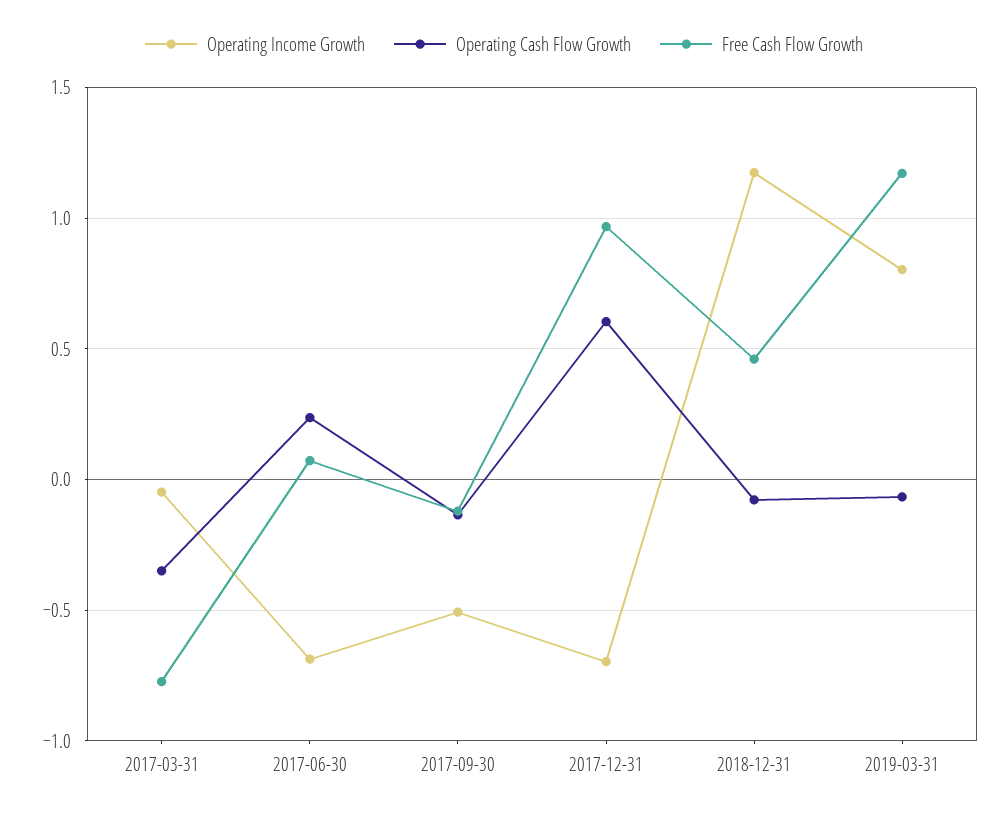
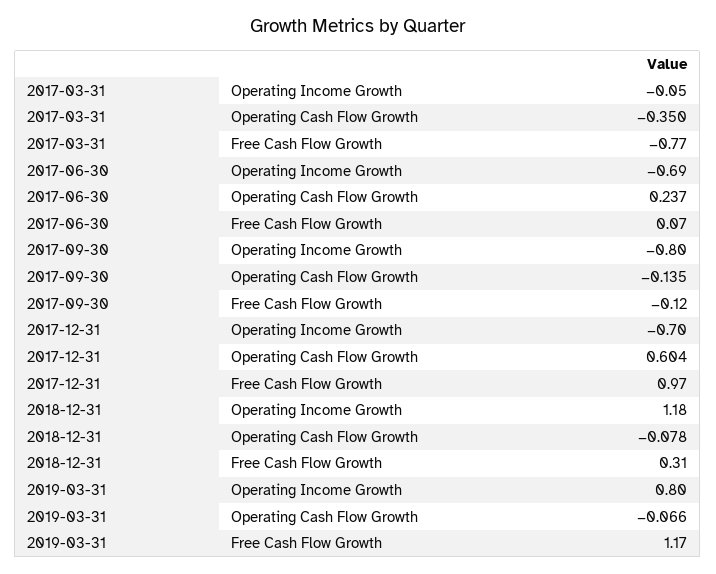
  {
    "Operating Income Growth": {
      "2017-03-31": -0.05,
      "2017-06-30": -0.69,
-     "2017-09-30": -0.5,
+     "2017-09-30": -0.8,
      "2017-12-31": -0.7,
      "2018-12-31": 1.18,
      "2019-03-31": 0.8
    },
    "Operating Cash Flow Growth": {
      "2017-03-31": -0.35,
      "2017-06-30": 0.237,
      "2017-09-30": -0.135,
      "2017-12-31": 0.604,
      "2018-12-31": -0.078,
      "2019-03-31": -0.066
    },
    "Free Cash Flow Growth": {
      "2017-03-31": -0.77,
      "2017-06-30": 0.07,
      "2017-09-30": -0.12,
      "2017-12-31": 0.97,
-     "2018-12-31": 0.45,
+     "2018-12-31": 0.31,
      "2019-03-31": 1.17
    }
  }

